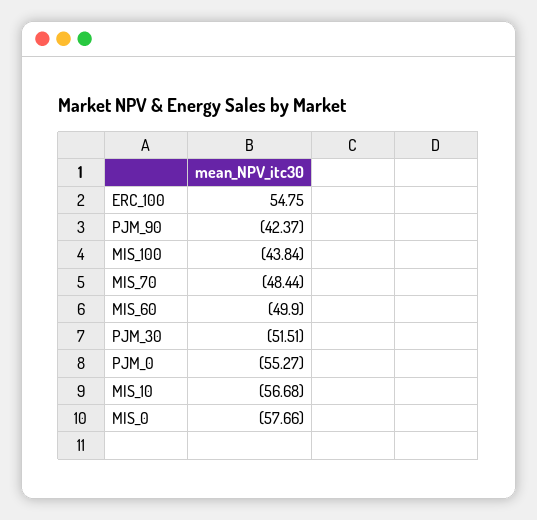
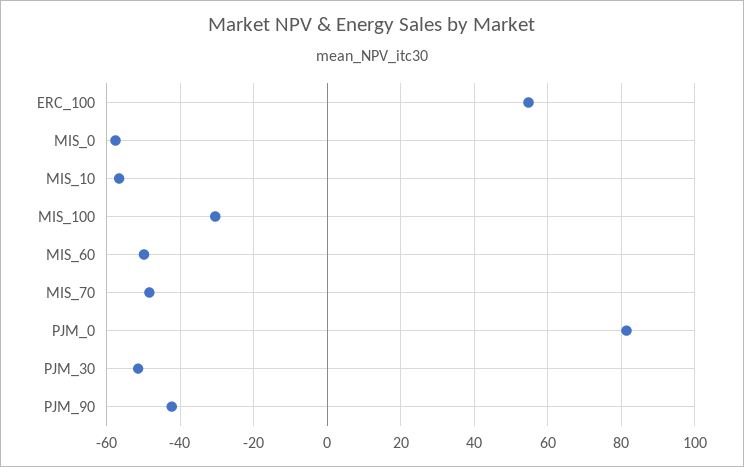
  {
    "ERC_100": 54.75,
    "PJM_90": -42.37,
-   "MIS_100": -43.84,
+   "MIS_100": -30,
    "MIS_70": -48.44,
    "MIS_60": -49.9,
    "PJM_30": -51.51,
-   "PJM_0": -55.27,
+   "PJM_0": 82,
    "MIS_10": -56.68,
    "MIS_0": -57.66
  }

